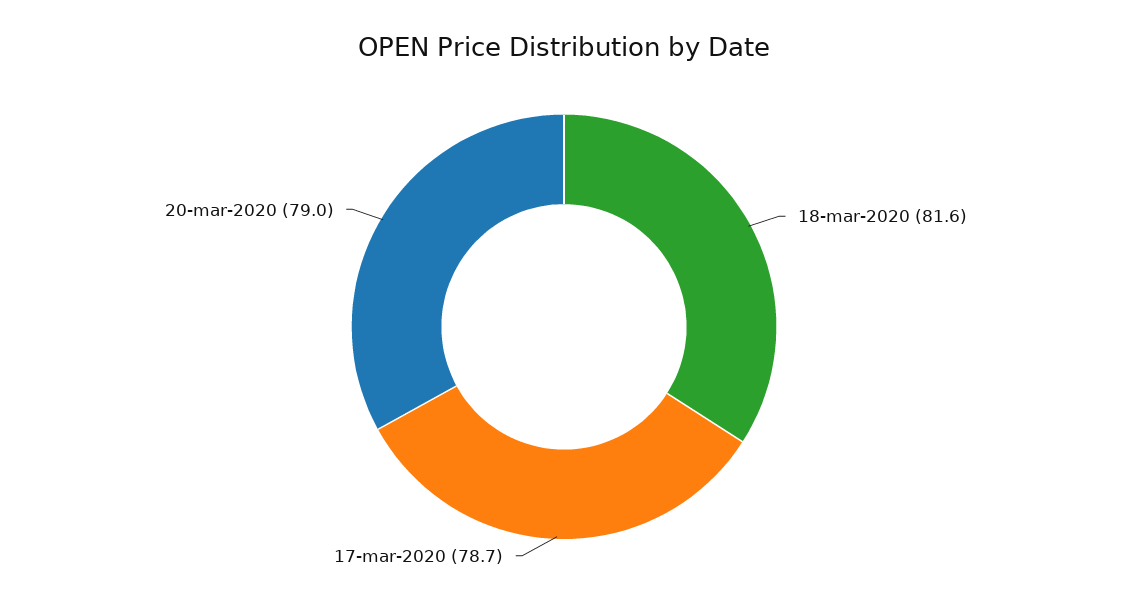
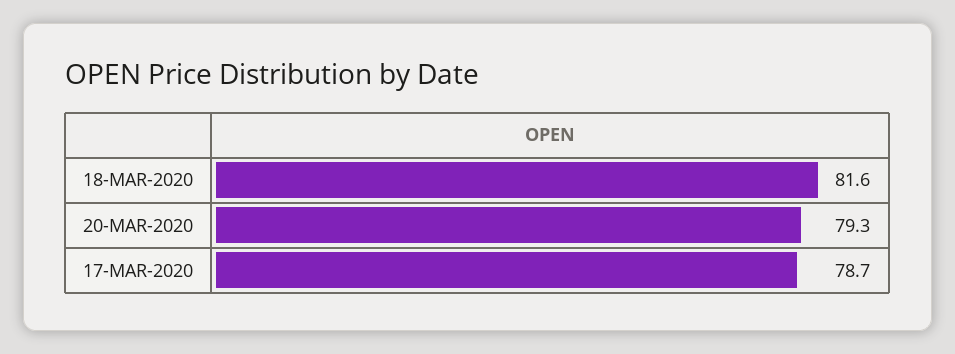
  {
    "18-mar-2020": 81.6,
    "17-mar-2020": 78.7,
-   "20-mar-2020": 79
+   "20-mar-2020": 79.3
  }

